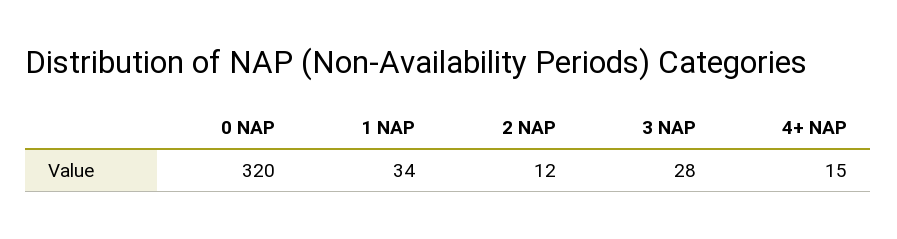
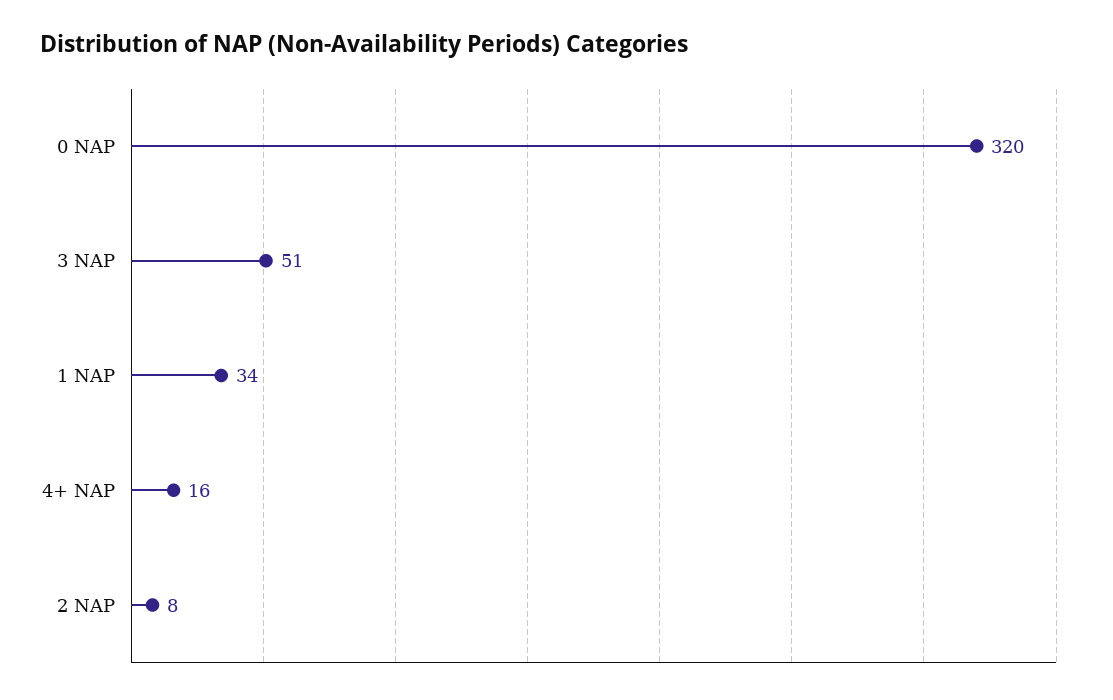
  {
    "0 NAP": 320,
    "1 NAP": 34,
-   "2 NAP": 12,
+   "2 NAP": 8,
-   "3 NAP": 28,
+   "3 NAP": 51,
-   "4+ NAP": 15
+   "4+ NAP": 16
  }

